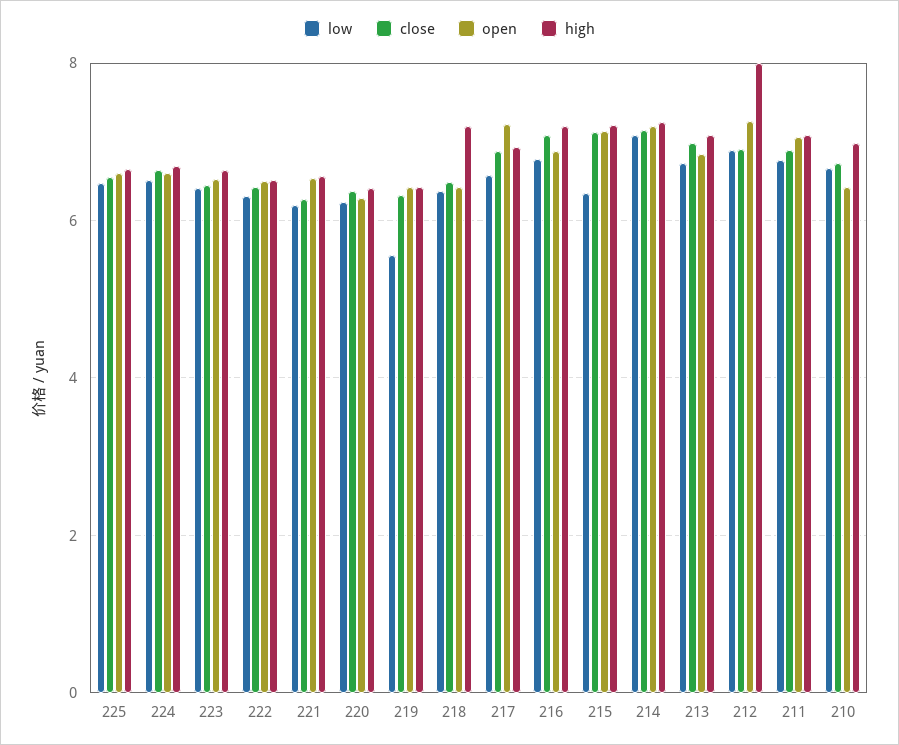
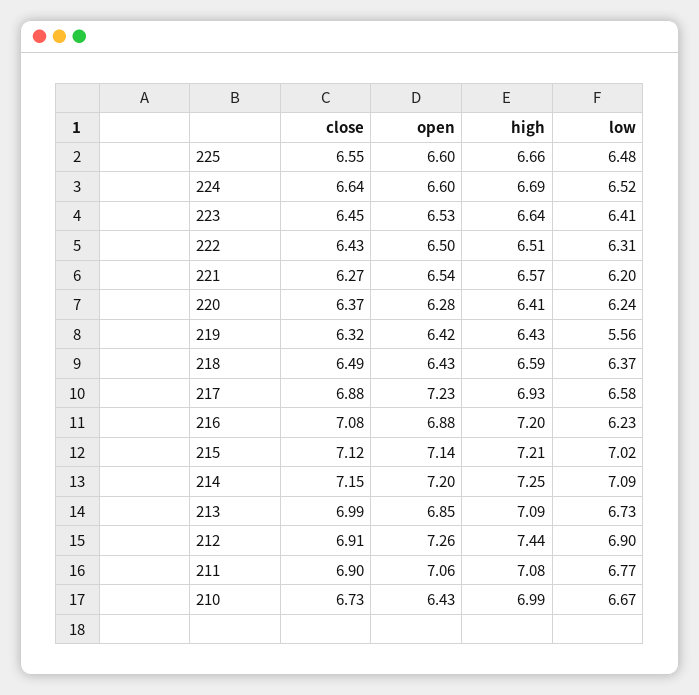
  {
    "low": {
      "225": 6.48,
      "224": 6.52,
      "223": 6.41,
      "222": 6.31,
      "221": 6.2,
      "220": 6.24,
      "219": 5.56,
      "218": 6.37,
      "217": 6.58,
-     "216": 6.8,
+     "216": 6.23,
-     "215": 6.4,
+     "215": 7.02,
      "214": 7.09,
      "213": 6.73,
      "212": 6.9,
      "211": 6.77,
      "210": 6.67
    },
    "close": {
      "225": 6.55,
      "224": 6.64,
      "223": 6.45,
      "222": 6.43,
      "221": 6.27,
      "220": 6.37,
      "219": 6.32,
      "218": 6.49,
      "217": 6.88,
      "216": 7.08,
      "215": 7.12,
      "214": 7.15,
      "213": 6.99,
      "212": 6.91,
      "211": 6.9,
      "210": 6.73
    },
    "open": {
      "225": 6.6,
      "224": 6.6,
      "223": 6.53,
      "222": 6.5,
      "221": 6.54,
      "220": 6.28,
      "219": 6.42,
      "218": 6.43,
      "217": 7.23,
      "216": 6.88,
      "215": 7.14,
      "214": 7.2,
      "213": 6.85,
      "212": 7.26,
      "211": 7.06,
      "210": 6.43
    },
    "high": {
      "225": 6.66,
      "224": 6.69,
      "223": 6.64,
      "222": 6.51,
      "221": 6.57,
      "220": 6.41,
      "219": 6.43,
-     "218": 7.2,
+     "218": 6.59,
      "217": 6.93,
      "216": 7.2,
      "215": 7.21,
      "214": 7.25,
      "213": 7.09,
-     "212": 8,
+     "212": 7.44,
      "211": 7.08,
      "210": 6.99
    }
  }

